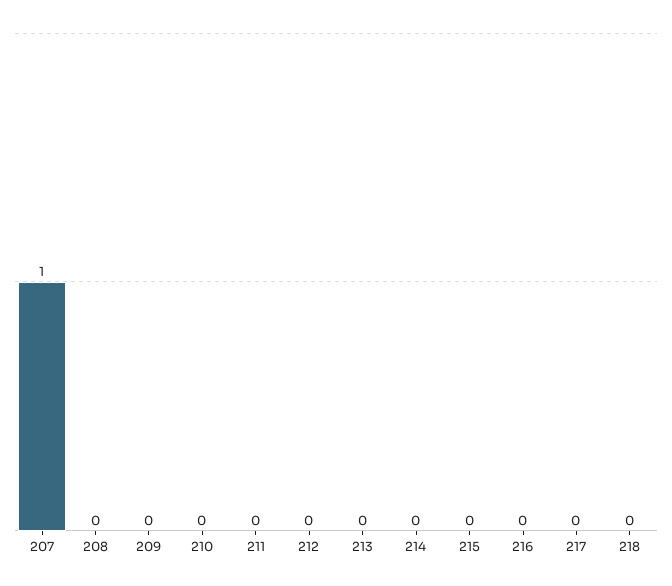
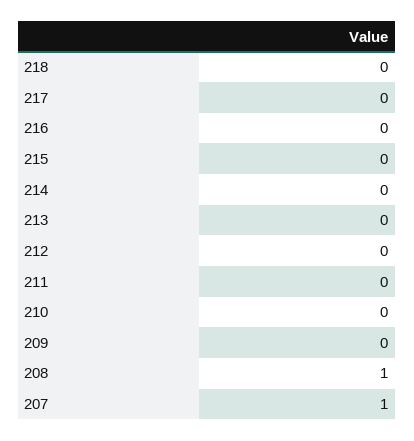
  {
    "207": 1,
-   "208": 0,
+   "208": 1,
    "209": 0,
    "210": 0,
    "211": 0,
    "212": 0,
    "213": 0,
    "214": 0,
    "215": 0,
    "216": 0,
    "217": 0,
    "218": 0
  }

